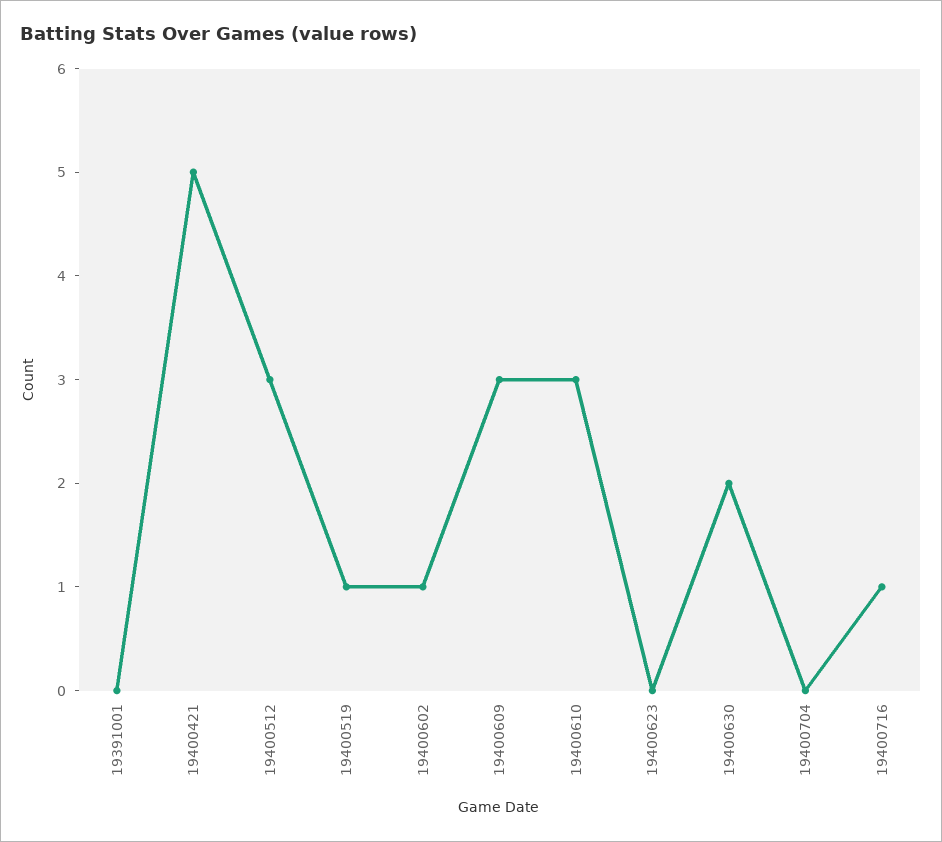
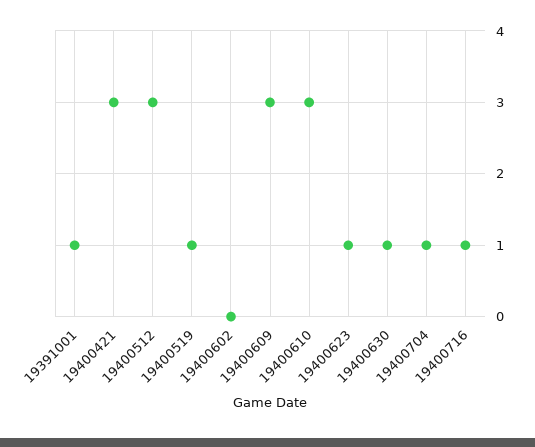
  {
-   "19391001": 0,
+   "19391001": 1,
-   "19400421": 5,
+   "19400421": 3,
    "19400512": 3,
    "19400519": 1,
-   "19400602": 1,
+   "19400602": 0,
    "19400609": 3,
    "19400610": 3,
-   "19400623": 0,
+   "19400623": 1,
-   "19400630": 2,
+   "19400630": 1,
-   "19400704": 0,
+   "19400704": 1,
    "19400716": 1
  }

